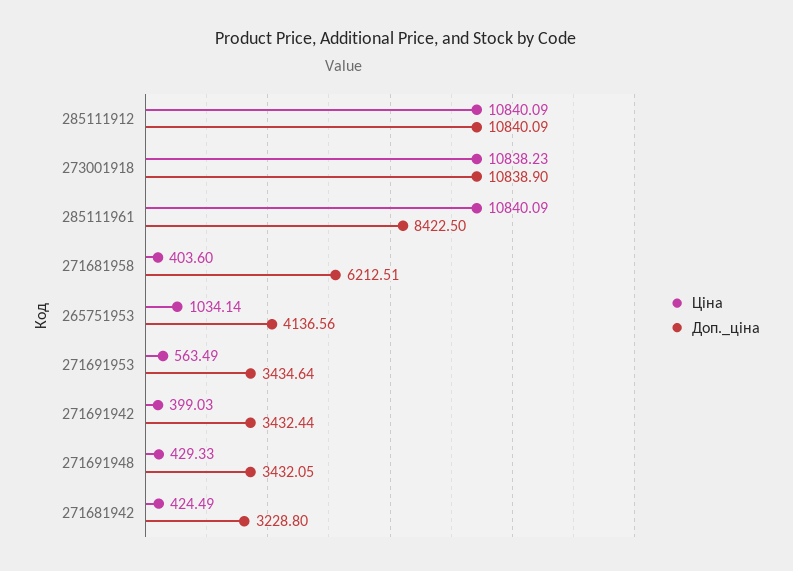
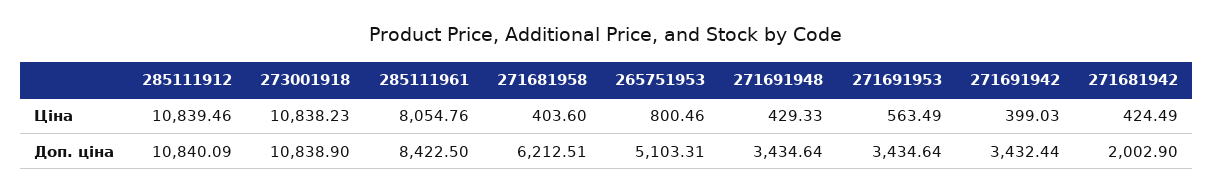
  {
    "Ціна": {
-     "285111912": 10840.09,
+     "285111912": 10839.46,
      "273001918": 10838.23,
-     "285111961": 10840.09,
+     "285111961": 8054.76,
      "271681958": 403.6,
-     "265751953": 1034.14,
+     "265751953": 800.46,
      "271691953": 563.49,
      "271691942": 399.03,
      "271691948": 429.33,
      "271681942": 424.49
    },
    "Доп._ціна": {
      "285111912": 10840.09,
      "273001918": 10838.9,
      "285111961": 8422.5,
      "271681958": 6212.51,
-     "265751953": 4136.56,
+     "265751953": 5103.31,
      "271691953": 3434.64,
      "271691942": 3432.44,
-     "271691948": 3432.05,
+     "271691948": 3434.64,
-     "271681942": 3228.8
+     "271681942": 2002.9
    }
  }

